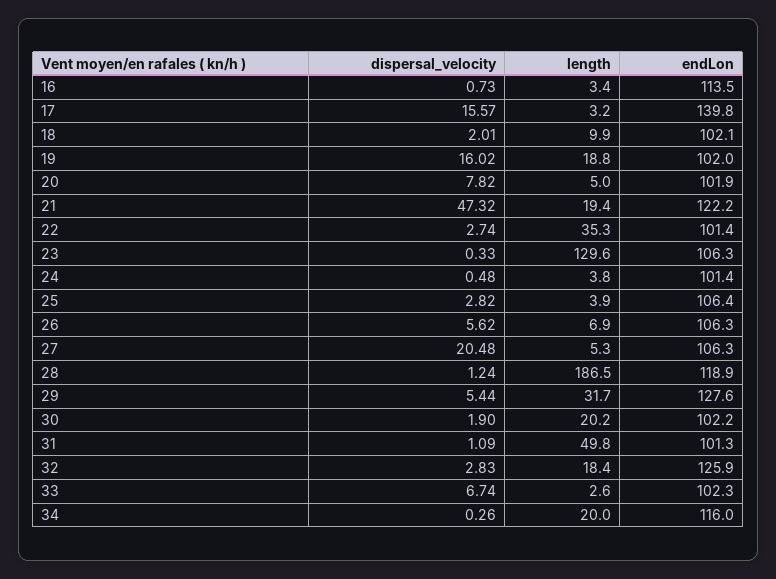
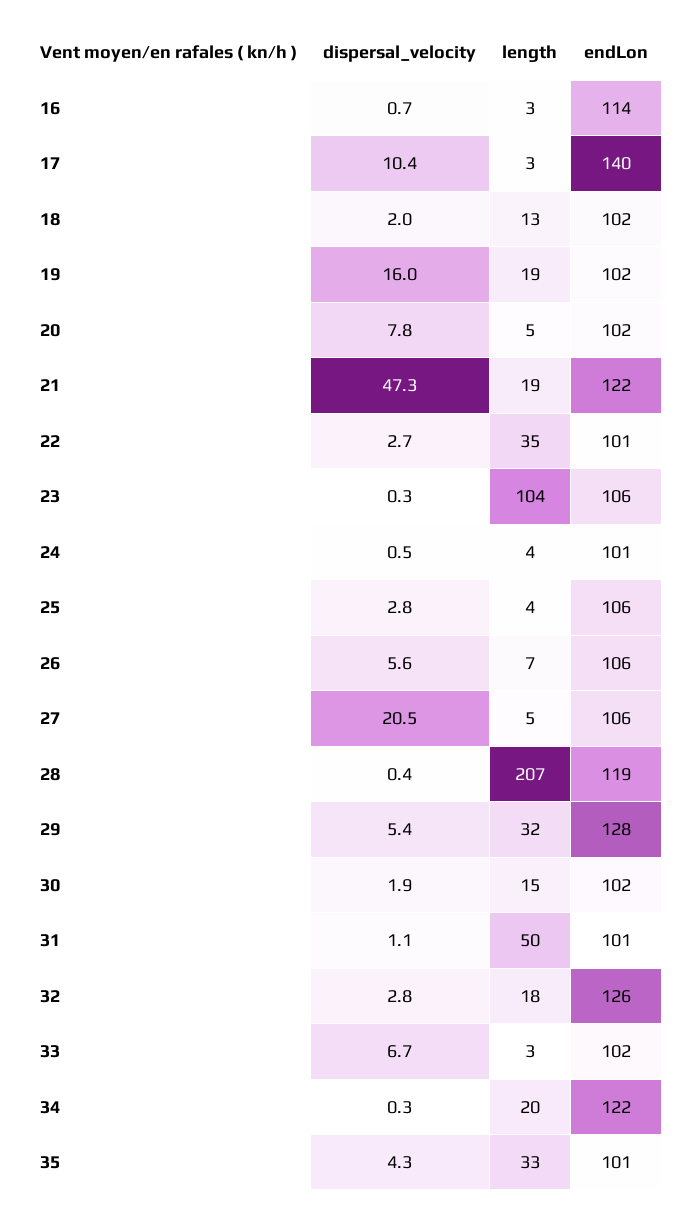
  {
    "dispersal_velocity": {
      "16": 0.73,
-     "17": 15.57,
+     "17": 10.4,
      "18": 2.01,
      "19": 16.02,
      "20": 7.82,
      "21": 47.32,
      "22": 2.74,
      "23": 0.33,
      "24": 0.48,
      "25": 2.82,
      "26": 5.62,
      "27": 20.48,
-     "28": 1.24,
+     "28": 0.4,
      "29": 5.44,
      "30": 1.9,
      "31": 1.09,
      "32": 2.83,
      "33": 6.74,
-     "34": 0.26
+     "34": 0.26,
+     "35": 4.3
    },
    "length": {
      "16": 3.4,
      "17": 3.2,
-     "18": 9.9,
+     "18": 13,
      "19": 18.8,
      "20": 5,
      "21": 19.4,
      "22": 35.3,
-     "23": 129.6,
+     "23": 104,
      "24": 3.8,
      "25": 3.9,
      "26": 6.9,
      "27": 5.3,
-     "28": 186.5,
+     "28": 207,
      "29": 31.7,
-     "30": 20.2,
+     "30": 15,
      "31": 49.8,
      "32": 18.4,
      "33": 2.6,
-     "34": 20
+     "34": 20,
+     "35": 33
    },
    "endLon": {
      "16": 113.5,
      "17": 139.8,
      "18": 102.1,
      "19": 102,
      "20": 101.9,
      "21": 122.2,
      "22": 101.4,
      "23": 106.3,
      "24": 101.4,
      "25": 106.4,
      "26": 106.3,
      "27": 106.3,
      "28": 118.9,
      "29": 127.6,
      "30": 102.2,
      "31": 101.3,
      "32": 125.9,
      "33": 102.3,
-     "34": 116
+     "34": 122,
+     "35": 101
    }
  }

